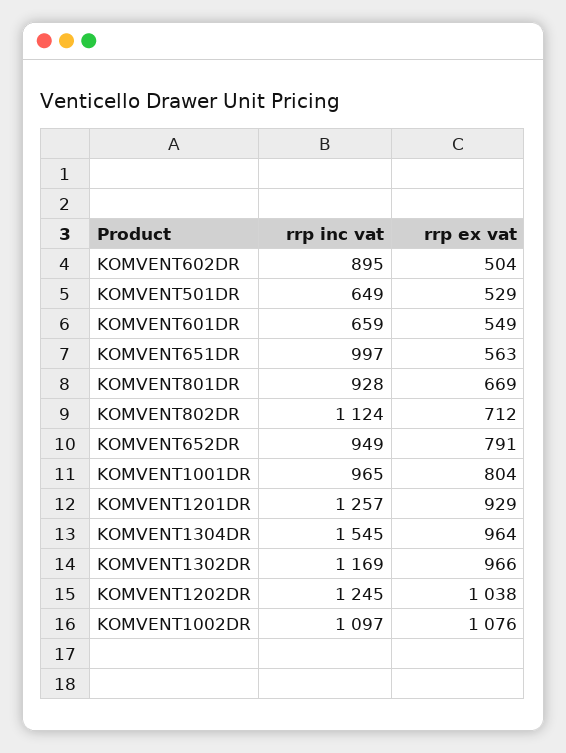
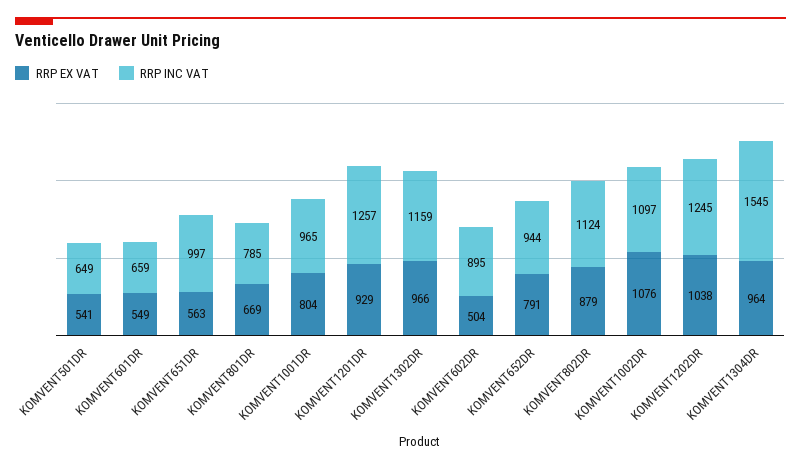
  {
    "rrp inc vat": {
      "KOMVENT602DR": 895,
      "KOMVENT501DR": 649,
      "KOMVENT601DR": 659,
      "KOMVENT651DR": 997,
-     "KOMVENT801DR": 928,
+     "KOMVENT801DR": 785,
      "KOMVENT802DR": 1124,
-     "KOMVENT652DR": 949,
+     "KOMVENT652DR": 944,
      "KOMVENT1001DR": 965,
      "KOMVENT1201DR": 1257,
      "KOMVENT1304DR": 1545,
-     "KOMVENT1302DR": 1169,
+     "KOMVENT1302DR": 1159,
      "KOMVENT1202DR": 1245,
      "KOMVENT1002DR": 1097
    },
    "rrp ex vat": {
      "KOMVENT602DR": 504,
-     "KOMVENT501DR": 529,
+     "KOMVENT501DR": 541,
      "KOMVENT601DR": 549,
      "KOMVENT651DR": 563,
      "KOMVENT801DR": 669,
-     "KOMVENT802DR": 712,
+     "KOMVENT802DR": 879,
      "KOMVENT652DR": 791,
      "KOMVENT1001DR": 804,
      "KOMVENT1201DR": 929,
      "KOMVENT1304DR": 964,
      "KOMVENT1302DR": 966,
      "KOMVENT1202DR": 1038,
      "KOMVENT1002DR": 1076
    }
  }

